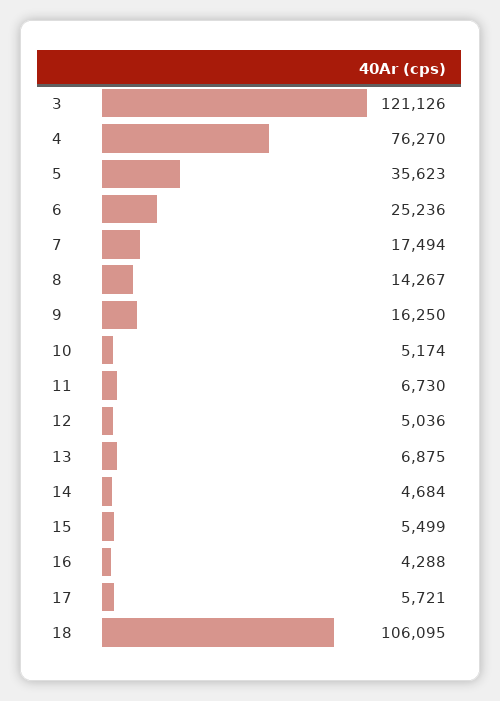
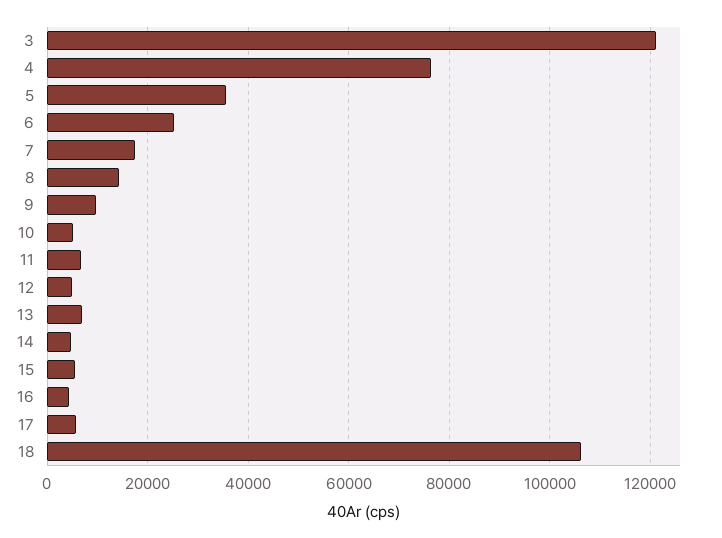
  {
    "3": 121126,
    "4": 76270,
    "5": 35623,
    "6": 25236,
    "7": 17494,
    "8": 14267,
-   "9": 16250,
+   "9": 10000,
    "10": 5174,
    "11": 6730,
    "12": 5036,
    "13": 6875,
    "14": 4684,
    "15": 5499,
    "16": 4288,
    "17": 5721,
    "18": 106095
  }

